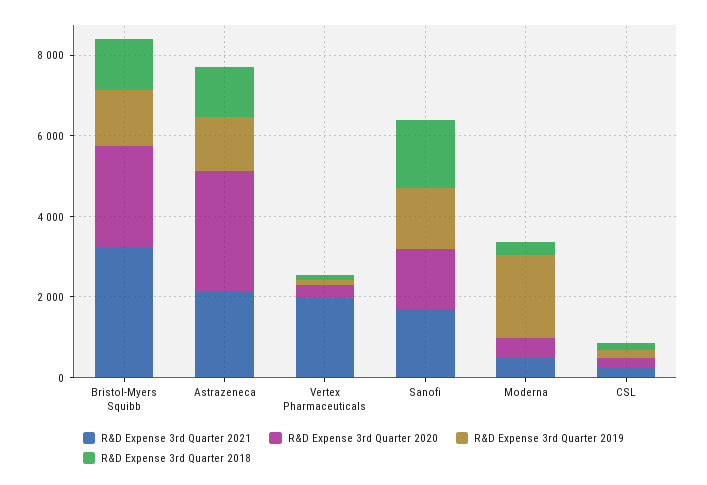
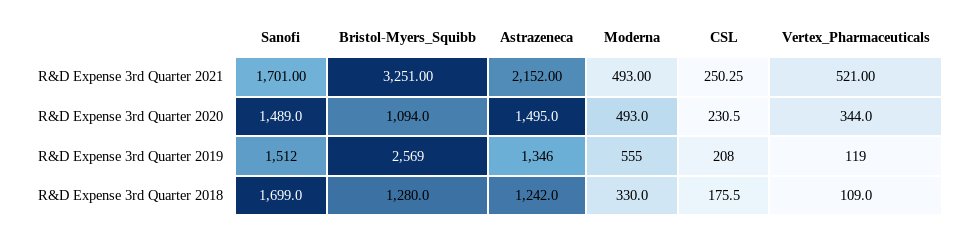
  {
    "R&D Expense 3rd Quarter 2021": {
      "Bristol-Myers Squibb": 3251,
      "Astrazeneca": 2152,
-     "Vertex Pharmaceuticals": 2000,
+     "Vertex Pharmaceuticals": 521,
      "Sanofi": 1701,
      "Moderna": 493,
      "CSL": 250.25
    },
    "R&D Expense 3rd Quarter 2020": {
-     "Bristol-Myers Squibb": 2500,
+     "Bristol-Myers Squibb": 1094,
-     "Astrazeneca": 3000,
+     "Astrazeneca": 1495,
      "Vertex Pharmaceuticals": 344,
      "Sanofi": 1489,
      "Moderna": 493,
      "CSL": 230.5
    },
    "R&D Expense 3rd Quarter 2019": {
-     "Bristol-Myers Squibb": 1500,
+     "Bristol-Myers Squibb": 2569,
      "Astrazeneca": 1346,
      "Vertex Pharmaceuticals": 119,
      "Sanofi": 1512,
-     "Moderna": 2000,
+     "Moderna": 555,
      "CSL": 208
    },
    "R&D Expense 3rd Quarter 2018": {
      "Bristol-Myers Squibb": 1280,
      "Astrazeneca": 1242,
      "Vertex Pharmaceuticals": 109,
      "Sanofi": 1699,
      "Moderna": 330,
      "CSL": 175.5
    }
  }

